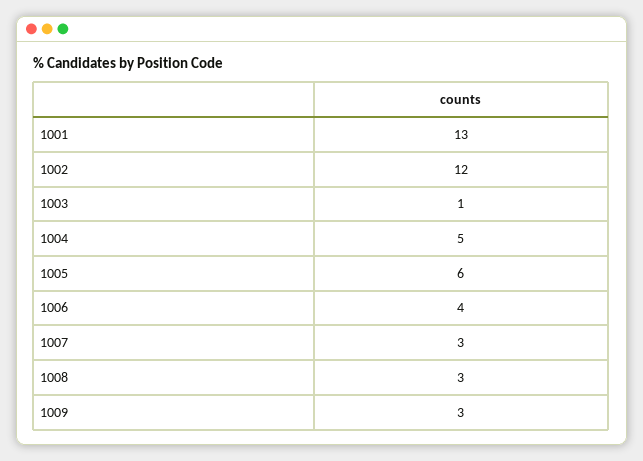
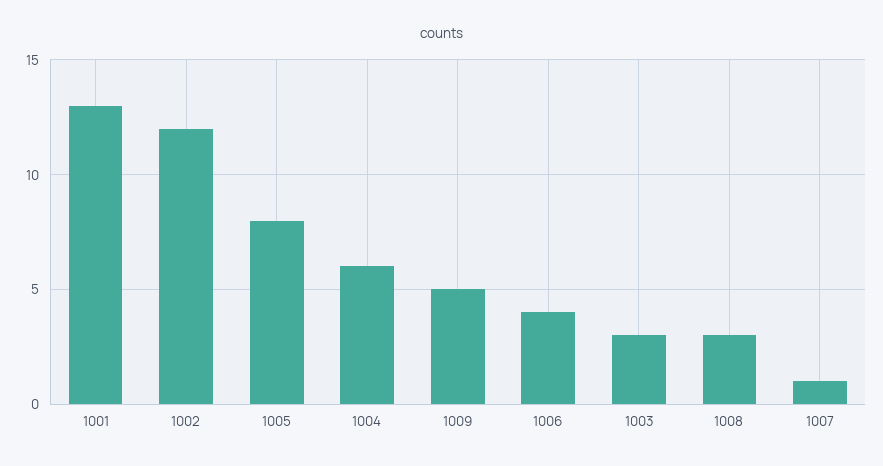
  {
    "1001": 13,
    "1002": 12,
-   "1003": 1,
+   "1003": 3,
-   "1004": 5,
+   "1004": 6,
-   "1005": 6,
+   "1005": 8,
    "1006": 4,
-   "1007": 3,
+   "1007": 1,
    "1008": 3,
-   "1009": 3
+   "1009": 5
  }

